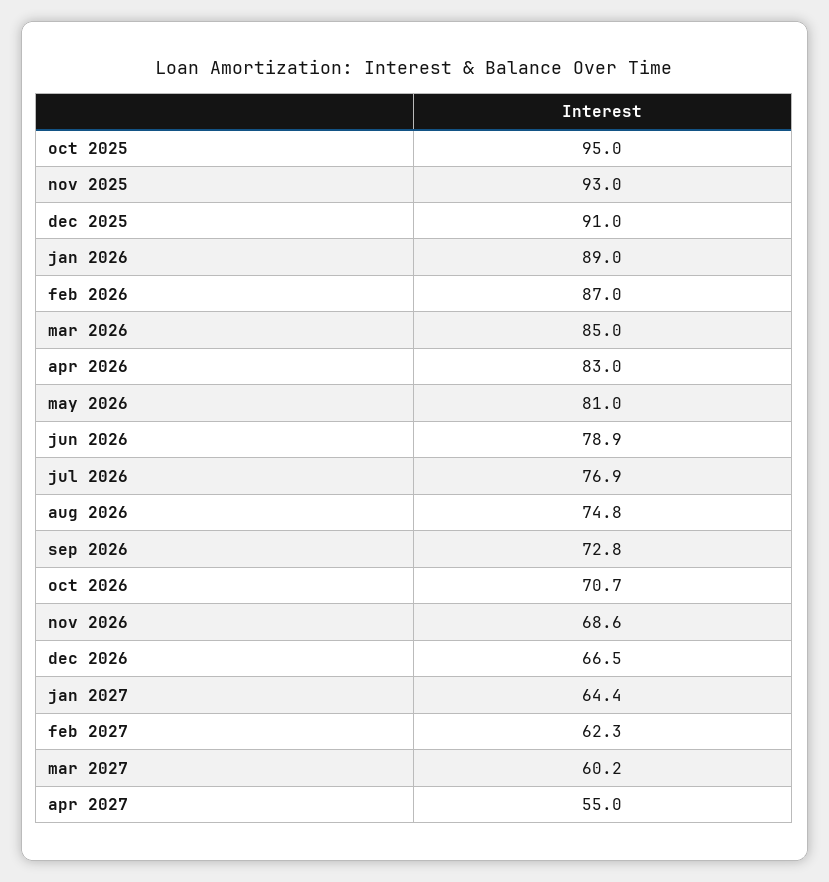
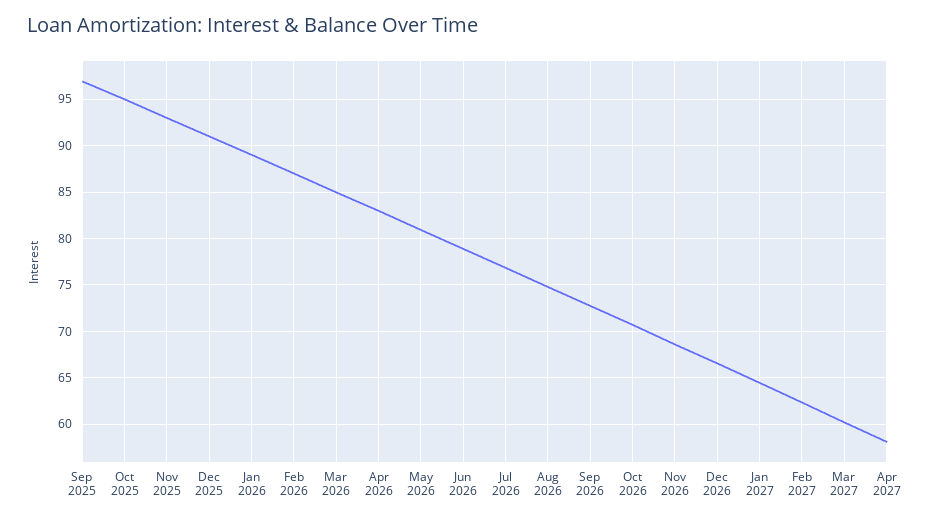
  {
    "oct 2025": 95,
    "nov 2025": 93,
    "dec 2025": 91,
    "jan 2026": 89,
    "feb 2026": 87,
    "mar 2026": 85,
    "apr 2026": 83,
    "may 2026": 81,
    "jun 2026": 78.9,
    "jul 2026": 76.9,
    "aug 2026": 74.8,
    "sep 2026": 72.8,
    "oct 2026": 70.7,
    "nov 2026": 68.6,
    "dec 2026": 66.5,
    "jan 2027": 64.4,
    "feb 2027": 62.3,
    "mar 2027": 60.2,
-   "apr 2027": 55
+   "apr 2027": 58,
+   "Sep 2025": 97
  }

